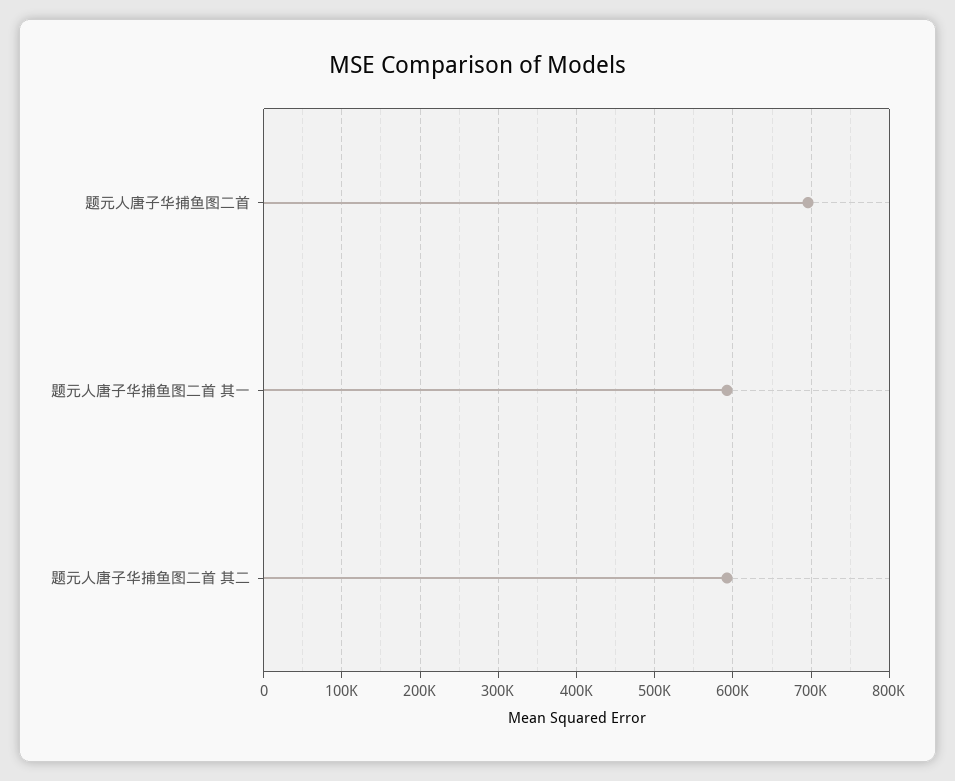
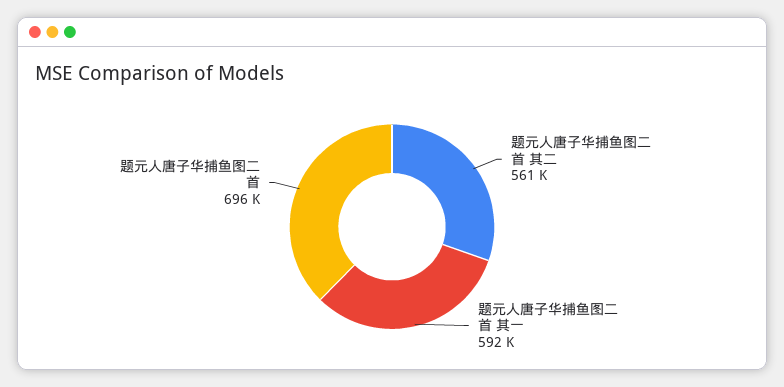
  {
    "题元人唐子华捕鱼图二首": 696000,
    "题元人唐子华捕鱼图二首 其一": 592000,
-   "题元人唐子华捕鱼图二首 其二": 590000
+   "题元人唐子华捕鱼图二首 其二": 561000
  }

